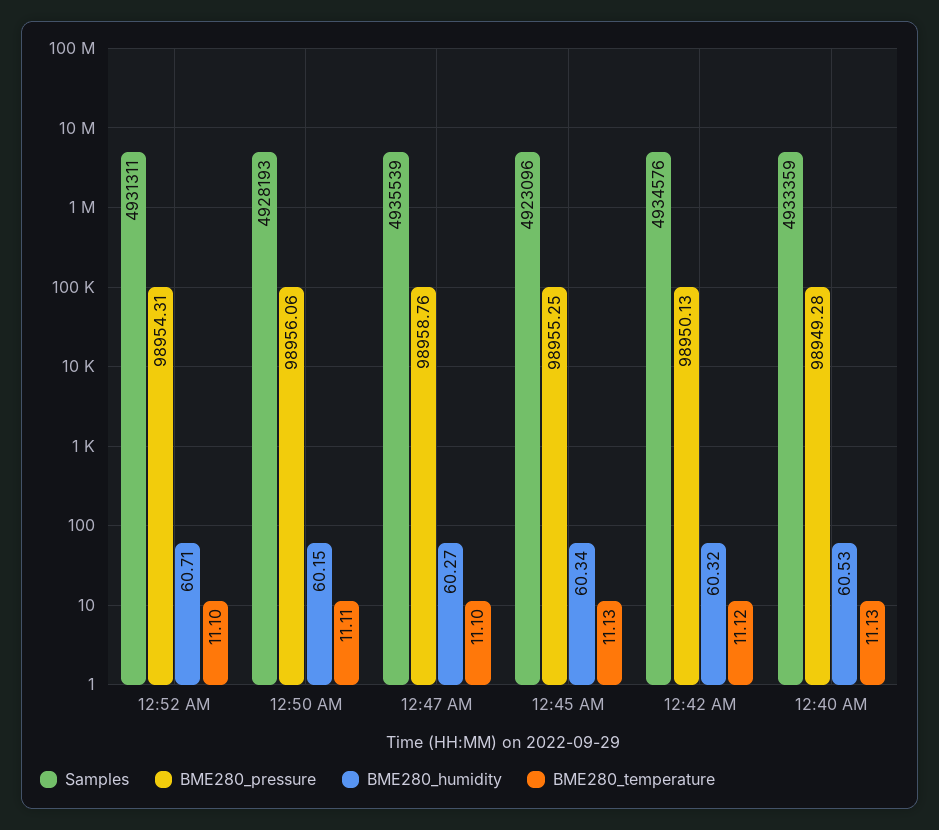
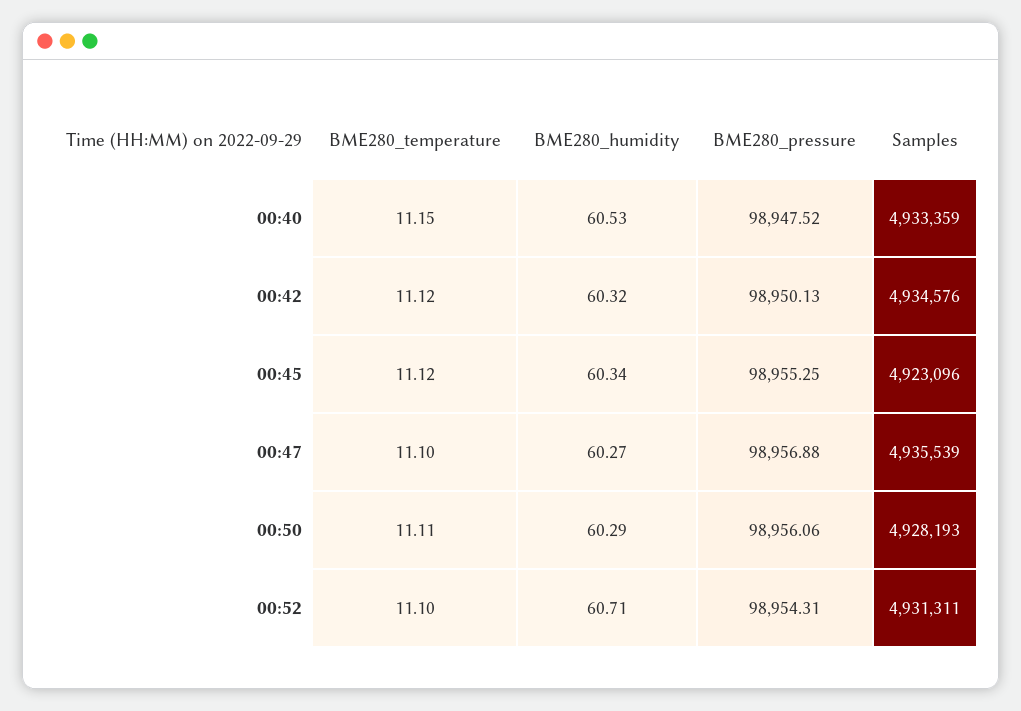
  {
    "Samples": {
      "12:52 AM": 4931311,
      "12:50 AM": 4928193,
      "12:47 AM": 4935539,
      "12:45 AM": 4923096,
      "12:42 AM": 4934576,
      "12:40 AM": 4933359
    },
    "BME280_pressure": {
      "12:52 AM": 98954.31,
      "12:50 AM": 98956.06,
-     "12:47 AM": 98958.76,
+     "12:47 AM": 98956.88,
      "12:45 AM": 98955.25,
      "12:42 AM": 98950.13,
-     "12:40 AM": 98949.28
+     "12:40 AM": 98947.52
    },
    "BME280_humidity": {
      "12:52 AM": 60.71,
-     "12:50 AM": 60.15,
+     "12:50 AM": 60.29,
      "12:47 AM": 60.27,
      "12:45 AM": 60.34,
      "12:42 AM": 60.32,
      "12:40 AM": 60.53
    },
    "BME280_temperature": {
      "12:52 AM": 11.1,
      "12:50 AM": 11.11,
      "12:47 AM": 11.1,
-     "12:45 AM": 11.13,
+     "12:45 AM": 11.12,
      "12:42 AM": 11.12,
-     "12:40 AM": 11.13
+     "12:40 AM": 11.15
    }
  }

